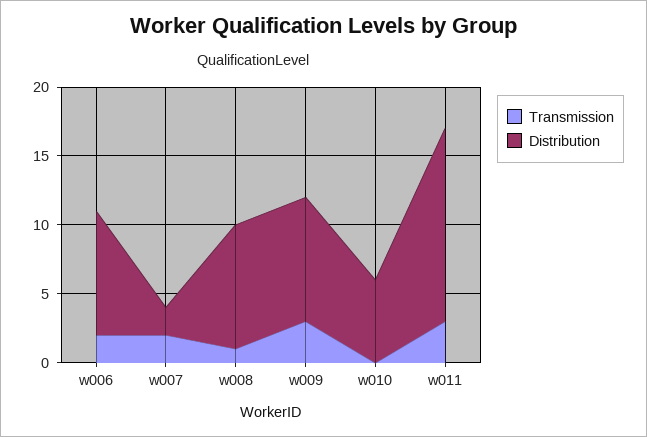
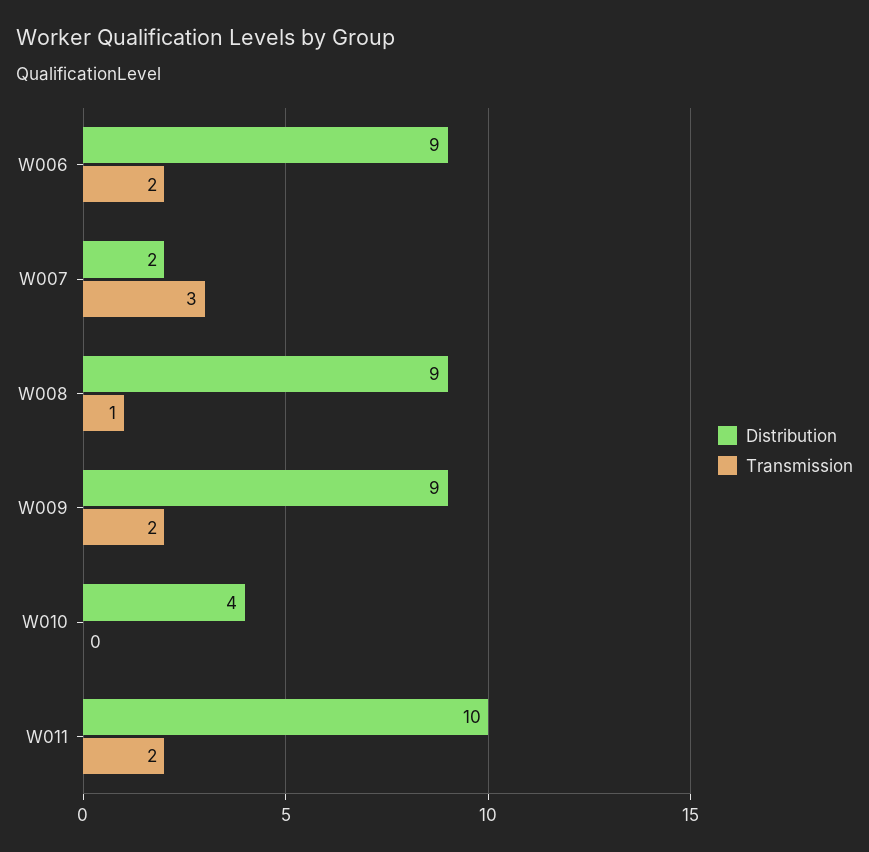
  {
    "Transmission": {
      "w006": 2,
-     "w007": 2,
+     "w007": 3,
      "w008": 1,
-     "w009": 3,
+     "w009": 2,
      "w010": 0,
-     "w011": 3
+     "w011": 2
    },
    "Distribution": {
      "w006": 9,
      "w007": 2,
      "w008": 9,
      "w009": 9,
-     "w010": 6,
+     "w010": 4,
-     "w011": 14
+     "w011": 10
    }
  }

